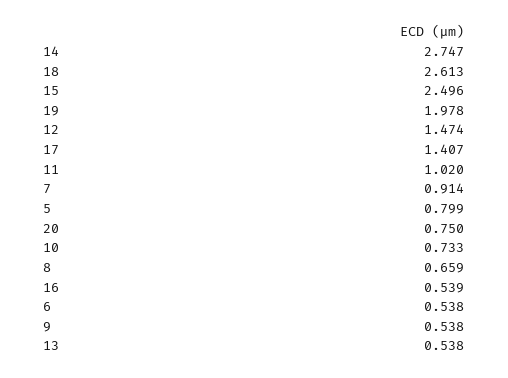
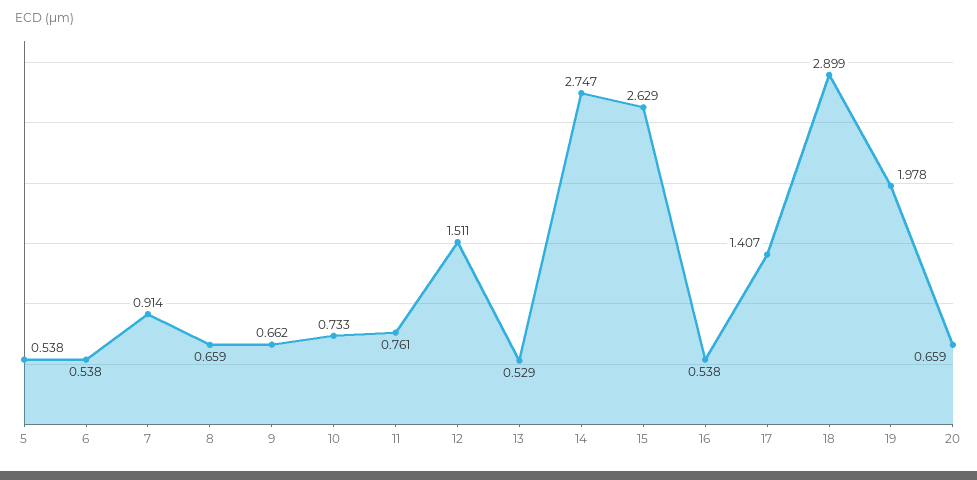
  {
    "14": 2.747,
-   "18": 2.613,
+   "18": 2.899,
-   "15": 2.496,
+   "15": 2.629,
    "19": 1.978,
-   "12": 1.474,
+   "12": 1.511,
    "17": 1.407,
-   "11": 1.02,
+   "11": 0.761,
    "7": 0.914,
-   "5": 0.799,
+   "5": 0.538,
-   "20": 0.75,
+   "20": 0.659,
    "10": 0.733,
    "8": 0.659,
-   "16": 0.539,
+   "16": 0.538,
    "6": 0.538,
-   "9": 0.538,
+   "9": 0.662,
-   "13": 0.538
+   "13": 0.529
  }

